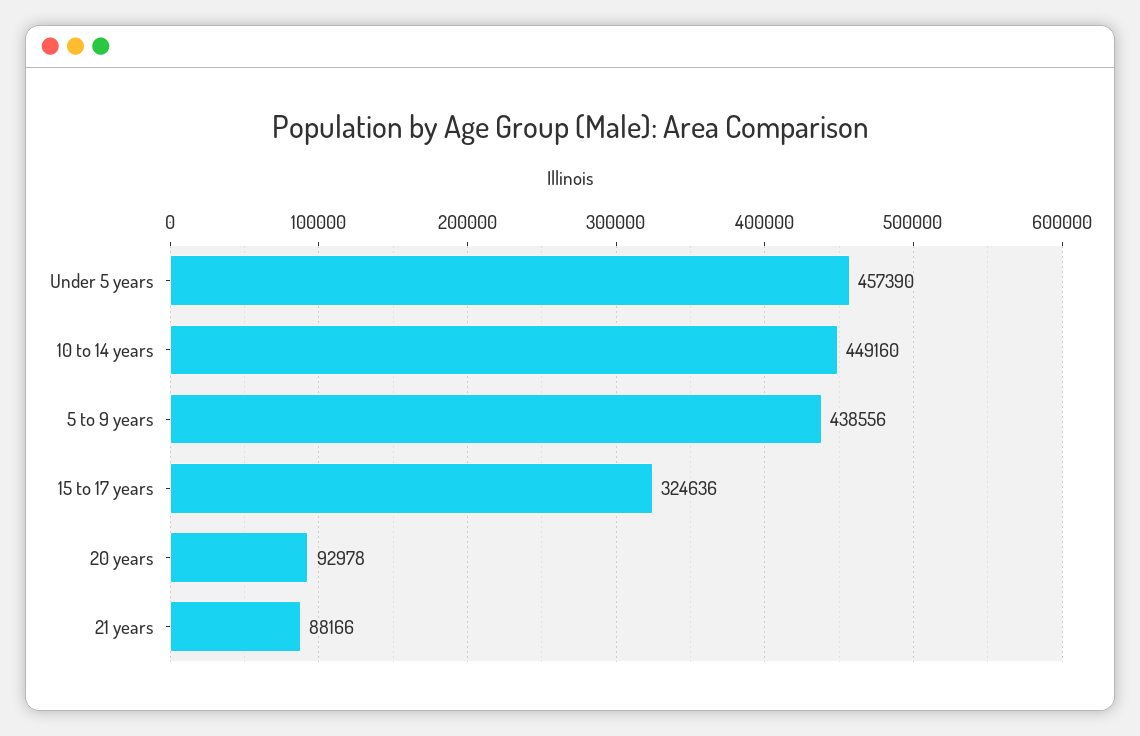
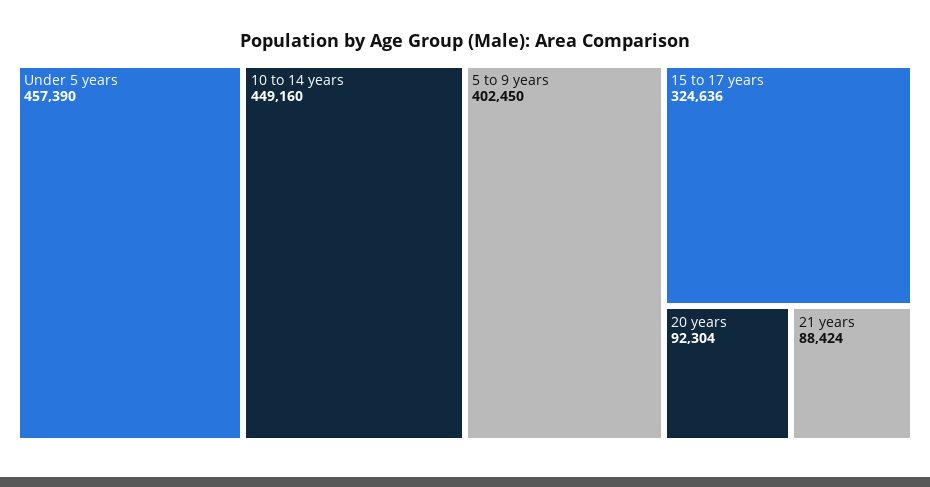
  {
    "Under 5 years": 457390,
    "10 to 14 years": 449160,
-   "5 to 9 years": 438556,
+   "5 to 9 years": 402450,
    "15 to 17 years": 324636,
-   "20 years": 92978,
+   "20 years": 92304,
-   "21 years": 88166
+   "21 years": 88424
  }

